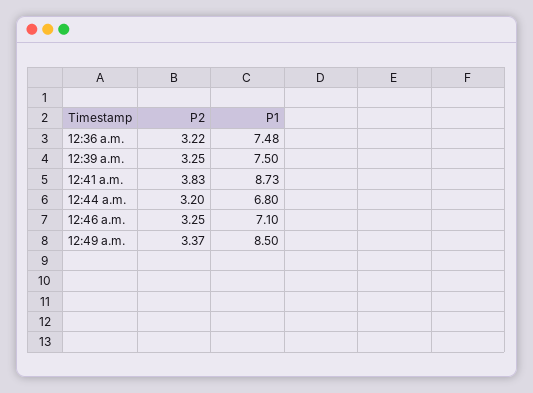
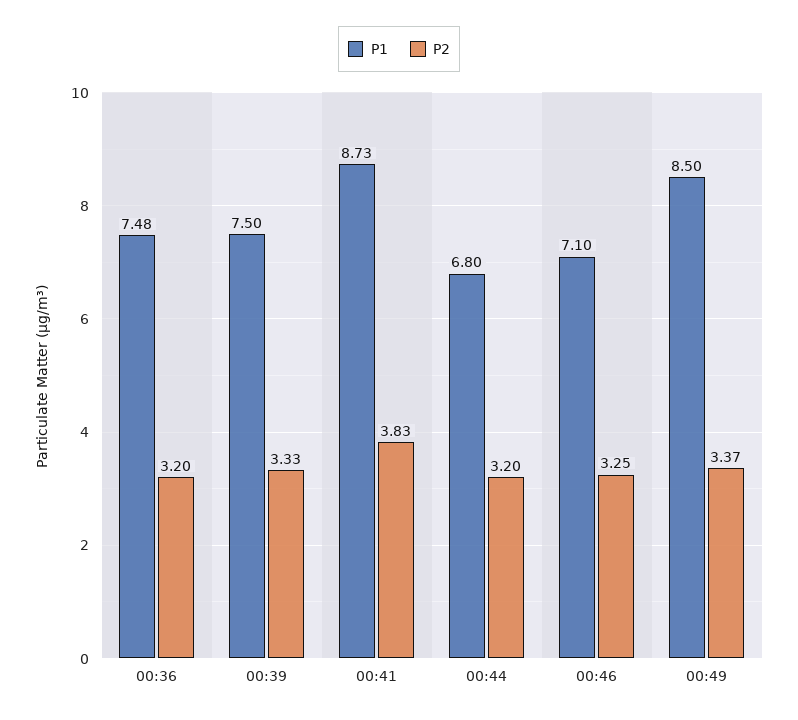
  {
    "P2": {
-     "12:36 a.m.": 3.22,
+     "12:36 a.m.": 3.2,
-     "12:39 a.m.": 3.25,
+     "12:39 a.m.": 3.33,
      "12:41 a.m.": 3.83,
      "12:44 a.m.": 3.2,
      "12:46 a.m.": 3.25,
      "12:49 a.m.": 3.37
    },
    "P1": {
      "12:36 a.m.": 7.48,
      "12:39 a.m.": 7.5,
      "12:41 a.m.": 8.73,
      "12:44 a.m.": 6.8,
      "12:46 a.m.": 7.1,
      "12:49 a.m.": 8.5
    }
  }

